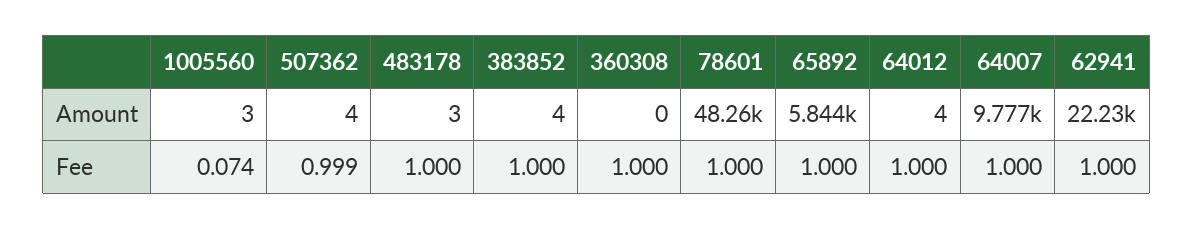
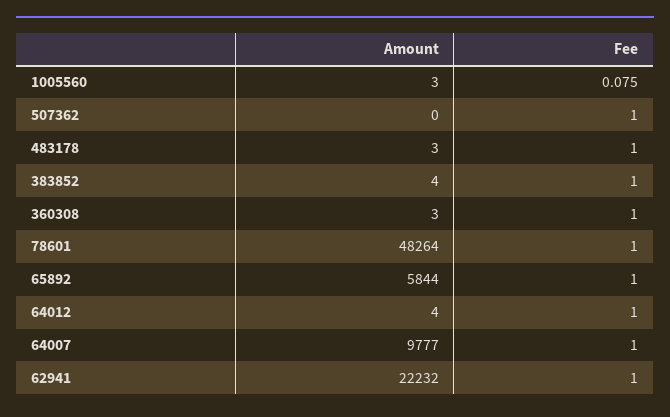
  {
    "1005560": {
      "Amount": 3,
-     "Fee": 0.074
+     "Fee": 0.075
    },
    "507362": {
-     "Amount": 4,
+     "Amount": 0,
-     "Fee": 0.999
+     "Fee": 1
    },
    "483178": {
      "Amount": 3,
      "Fee": 1
    },
    "383852": {
      "Amount": 4,
      "Fee": 1
    },
    "360308": {
-     "Amount": 0,
+     "Amount": 3,
      "Fee": 1
    },
    "78601": {
      "Amount": 48264,
      "Fee": 1
    },
    "65892": {
      "Amount": 5844,
      "Fee": 1
    },
    "64012": {
      "Amount": 4,
      "Fee": 1
    },
    "64007": {
      "Amount": 9777,
      "Fee": 1
    },
    "62941": {
      "Amount": 22232,
      "Fee": 1
    }
  }

